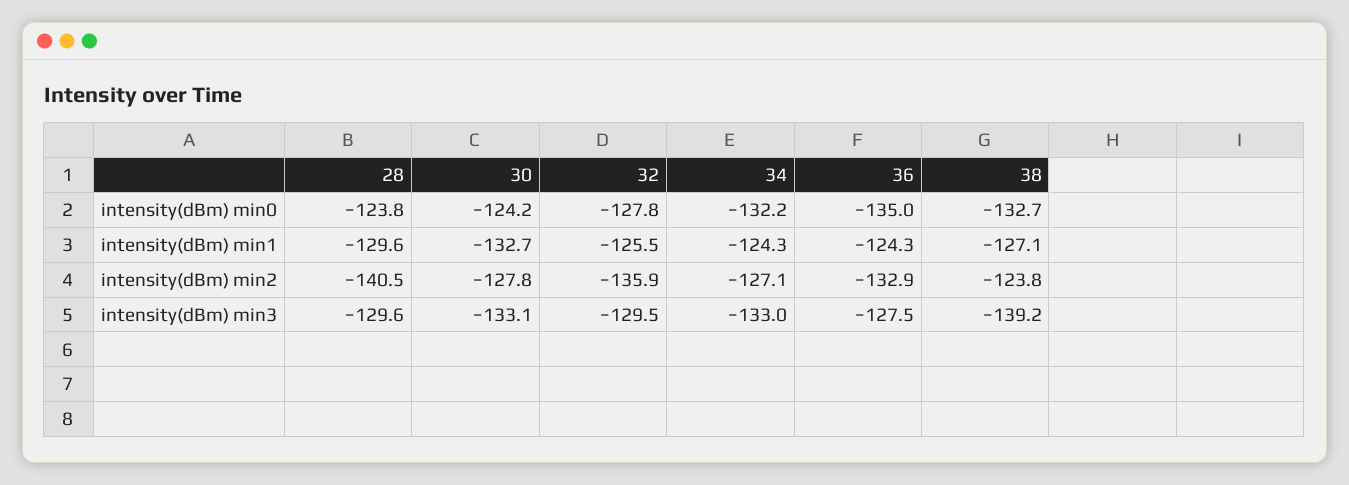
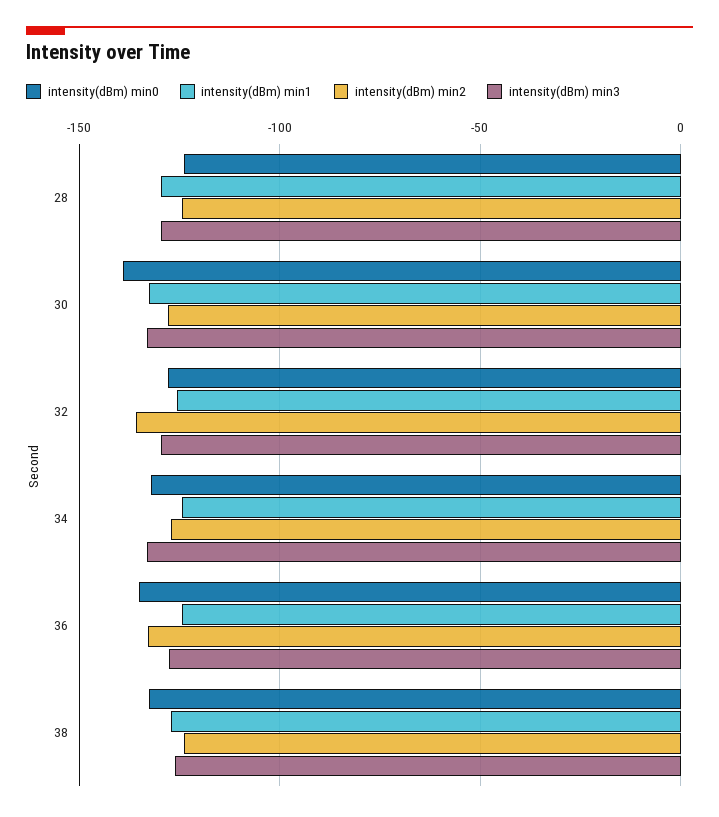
  {
    "intensity(dBm) min0": {
      "28": -123.8,
-     "30": -124.2,
+     "30": -140,
      "32": -127.8,
      "34": -132.2,
      "36": -135,
      "38": -132.7
    },
    "intensity(dBm) min1": {
      "28": -129.6,
      "30": -132.7,
      "32": -125.5,
      "34": -124.3,
      "36": -124.3,
      "38": -127.1
    },
    "intensity(dBm) min2": {
-     "28": -140.5,
+     "28": -125,
      "30": -127.8,
      "32": -135.9,
      "34": -127.1,
      "36": -132.9,
      "38": -123.8
    },
    "intensity(dBm) min3": {
      "28": -129.6,
      "30": -133.1,
      "32": -129.5,
      "34": -133,
      "36": -127.5,
-     "38": -139.2
+     "38": -125
    }
  }

